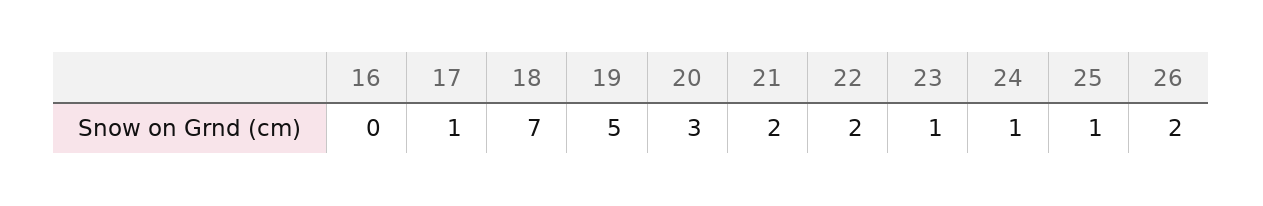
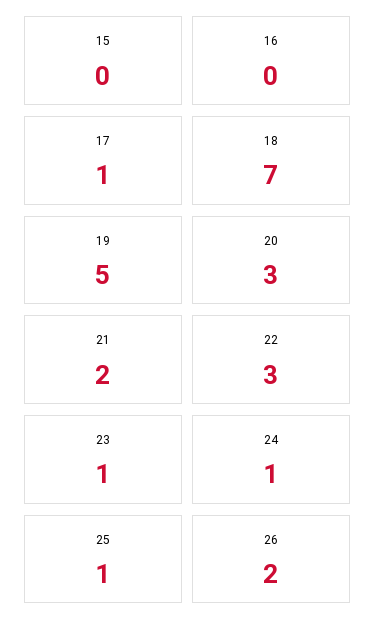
  {
    "16": 0,
    "17": 1,
    "18": 7,
    "19": 5,
    "20": 3,
    "21": 2,
-   "22": 2,
+   "22": 3,
    "23": 1,
    "24": 1,
    "25": 1,
-   "26": 2
+   "26": 2,
+   "15": 0
  }

